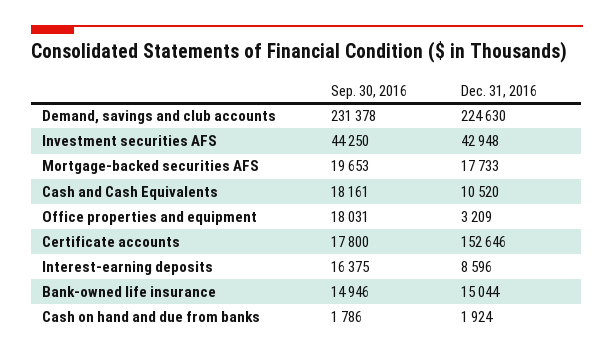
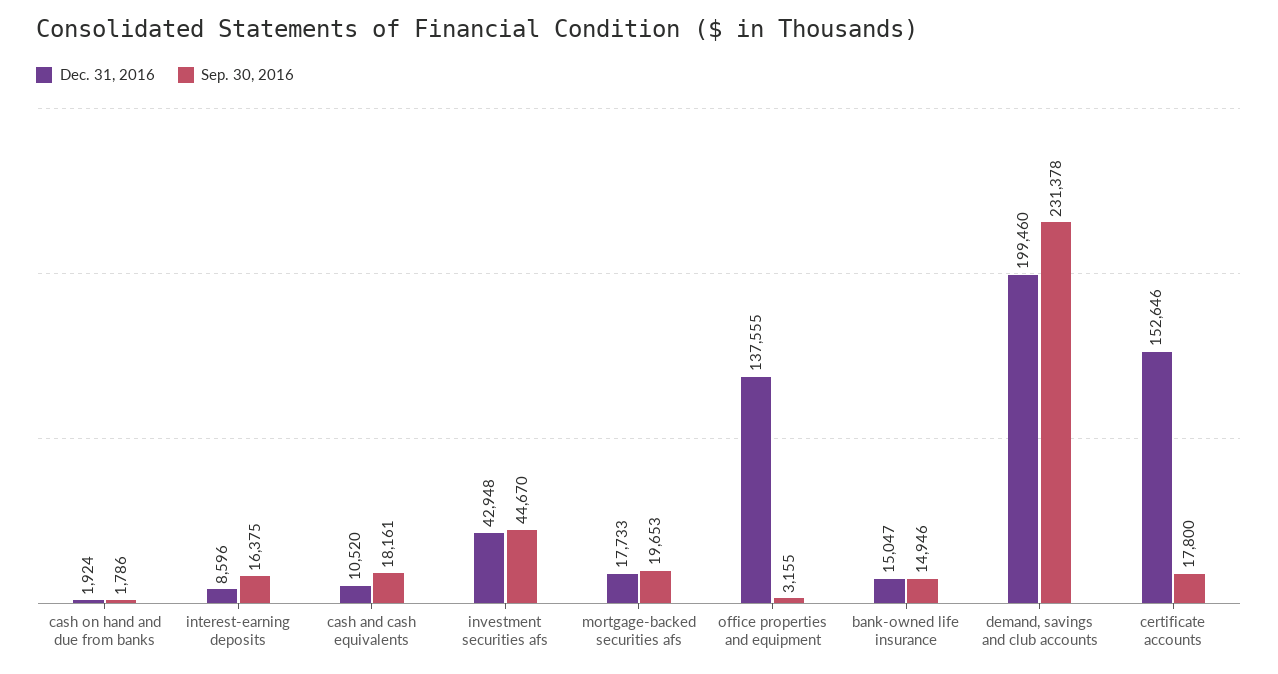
  {
    "Sep. 30, 2016": {
      "Demand, savings and club accounts": 231378,
-     "Investment securities AFS": 44250,
+     "Investment securities AFS": 44670,
      "Mortgage-backed securities AFS": 19653,
      "Cash and Cash Equivalents": 18161,
-     "Office properties and equipment": 18031,
+     "Office properties and equipment": 3155,
      "Certificate accounts": 17800,
      "Interest-earning deposits": 16375,
      "Bank-owned life insurance": 14946,
      "Cash on hand and due from banks": 1786
    },
    "Dec. 31, 2016": {
-     "Demand, savings and club accounts": 224630,
+     "Demand, savings and club accounts": 199460,
      "Investment securities AFS": 42948,
      "Mortgage-backed securities AFS": 17733,
      "Cash and Cash Equivalents": 10520,
-     "Office properties and equipment": 3209,
+     "Office properties and equipment": 137555,
      "Certificate accounts": 152646,
      "Interest-earning deposits": 8596,
-     "Bank-owned life insurance": 15044,
+     "Bank-owned life insurance": 15047,
      "Cash on hand and due from banks": 1924
    }
  }

